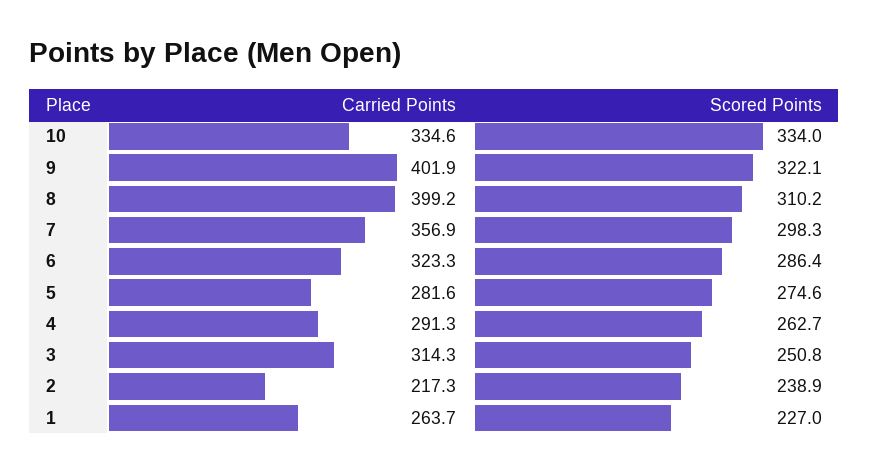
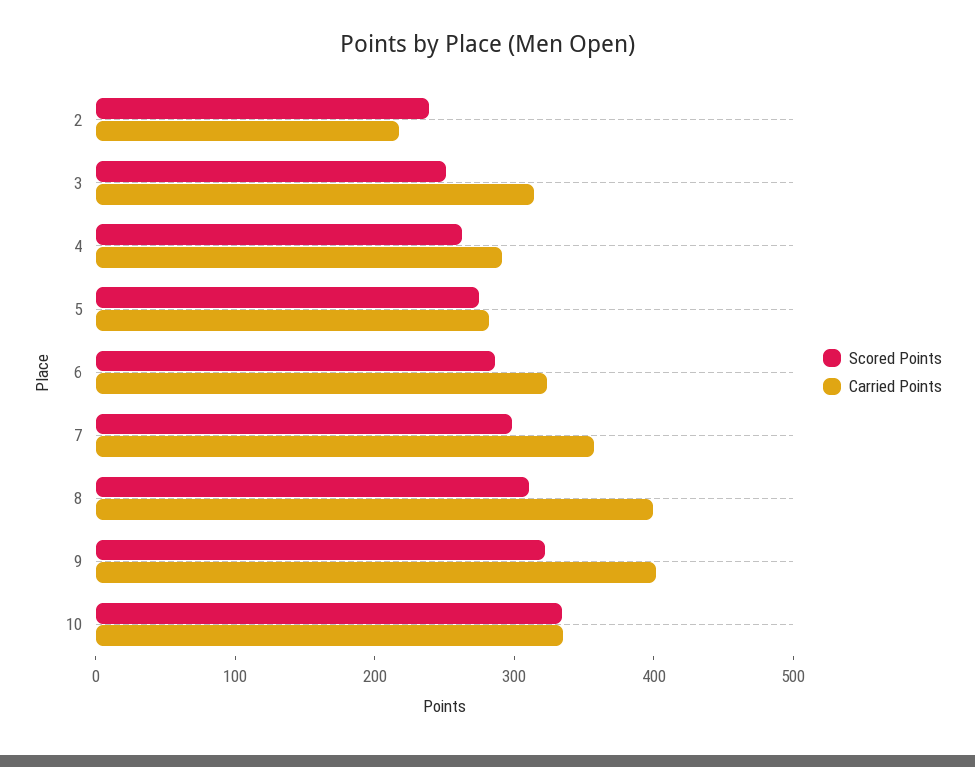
  {
    "Carried Points": {
      "10": 334.6,
      "9": 401.9,
      "8": 399.2,
      "7": 356.9,
      "6": 323.3,
      "5": 281.6,
      "4": 291.3,
      "3": 314.3,
-     "2": 217.3,
+     "2": 217.3
-     "1": 263.7
    },
    "Scored Points": {
      "10": 334,
      "9": 322.1,
      "8": 310.2,
      "7": 298.3,
      "6": 286.4,
      "5": 274.6,
      "4": 262.7,
      "3": 250.8,
-     "2": 238.9,
+     "2": 238.9
-     "1": 227
    }
  }

